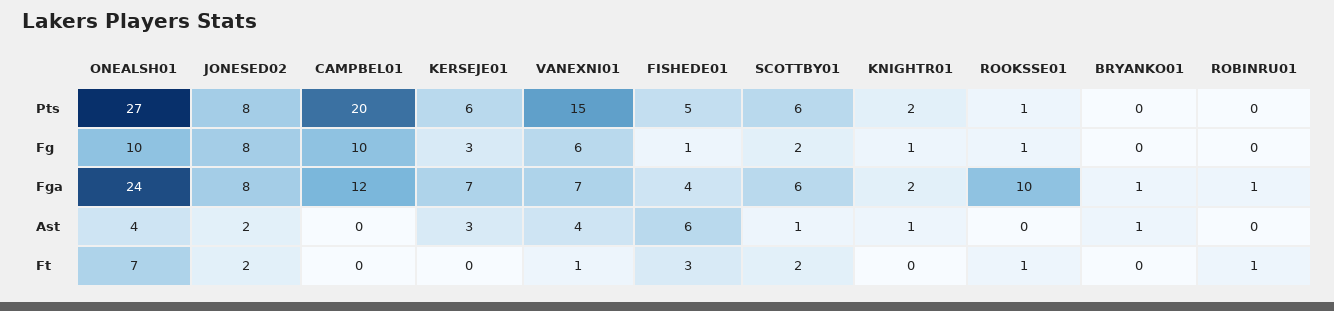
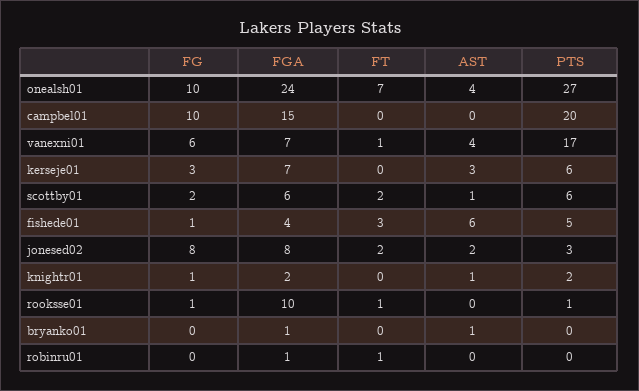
  {
    "ONEALSH01": {
      "Pts": 27,
      "Fg": 10,
      "Fga": 24,
      "Ast": 4,
      "Ft": 7
    },
    "JONESED02": {
-     "Pts": 8,
+     "Pts": 3,
      "Fg": 8,
      "Fga": 8,
      "Ast": 2,
      "Ft": 2
    },
    "CAMPBEL01": {
      "Pts": 20,
      "Fg": 10,
-     "Fga": 12,
+     "Fga": 15,
      "Ast": 0,
      "Ft": 0
    },
    "KERSEJE01": {
      "Pts": 6,
      "Fg": 3,
      "Fga": 7,
      "Ast": 3,
      "Ft": 0
    },
    "VANEXNI01": {
-     "Pts": 15,
+     "Pts": 17,
      "Fg": 6,
      "Fga": 7,
      "Ast": 4,
      "Ft": 1
    },
    "FISHEDE01": {
      "Pts": 5,
      "Fg": 1,
      "Fga": 4,
      "Ast": 6,
      "Ft": 3
    },
    "SCOTTBY01": {
      "Pts": 6,
      "Fg": 2,
      "Fga": 6,
      "Ast": 1,
      "Ft": 2
    },
    "KNIGHTR01": {
      "Pts": 2,
      "Fg": 1,
      "Fga": 2,
      "Ast": 1,
      "Ft": 0
    },
    "ROOKSSE01": {
      "Pts": 1,
      "Fg": 1,
      "Fga": 10,
      "Ast": 0,
      "Ft": 1
    },
    "BRYANKO01": {
      "Pts": 0,
      "Fg": 0,
      "Fga": 1,
      "Ast": 1,
      "Ft": 0
    },
    "ROBINRU01": {
      "Pts": 0,
      "Fg": 0,
      "Fga": 1,
      "Ast": 0,
      "Ft": 1
    }
  }

